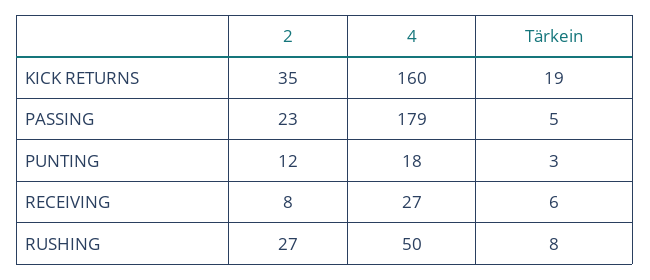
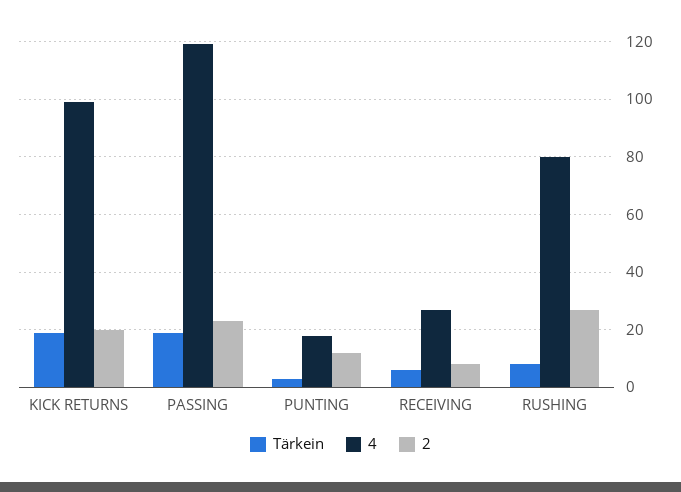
  {
    "2": {
-     "KICK RETURNS": 35,
+     "KICK RETURNS": 20,
      "PASSING": 23,
      "PUNTING": 12,
      "RECEIVING": 8,
      "RUSHING": 27
    },
    "4": {
-     "KICK RETURNS": 160,
+     "KICK RETURNS": 100,
-     "PASSING": 179,
+     "PASSING": 120,
      "PUNTING": 18,
      "RECEIVING": 27,
-     "RUSHING": 50
+     "RUSHING": 80
    },
    "Tärkein": {
      "KICK RETURNS": 19,
-     "PASSING": 5,
+     "PASSING": 20,
      "PUNTING": 3,
      "RECEIVING": 6,
      "RUSHING": 8
    }
  }

